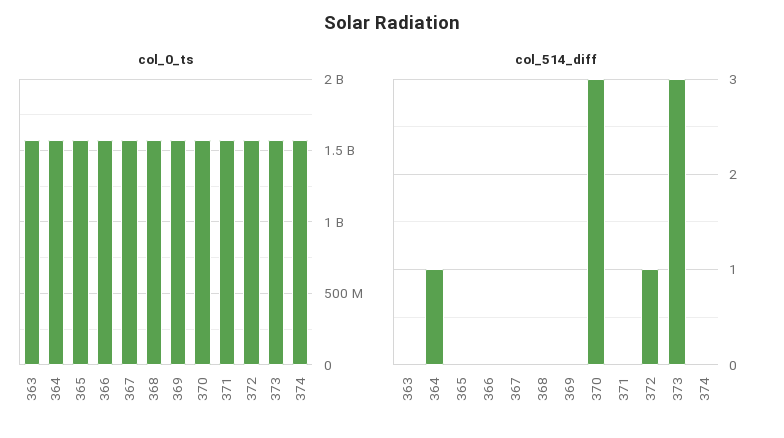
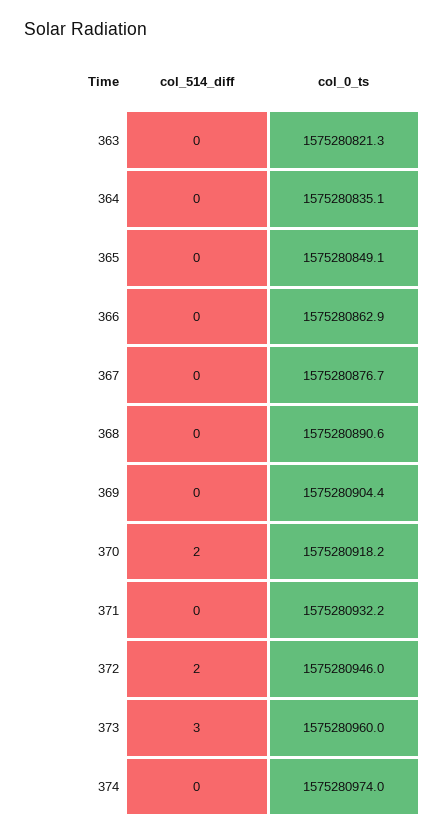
  {
    "col_0_ts": {
      "363": 1575280821.3,
      "364": 1575280835.1,
      "365": 1575280849.1,
      "366": 1575280862.9,
      "367": 1575280876.7,
      "368": 1575280890.6,
      "369": 1575280904.4,
      "370": 1575280918.2,
      "371": 1575280932.2,
      "372": 1575280946,
      "373": 1575280960,
      "374": 1575280974
    },
    "col_514_diff": {
      "363": 0,
-     "364": 1,
+     "364": 0,
      "365": 0,
      "366": 0,
      "367": 0,
      "368": 0,
      "369": 0,
-     "370": 3,
+     "370": 2,
      "371": 0,
-     "372": 1,
+     "372": 2,
      "373": 3,
      "374": 0
    }
  }

